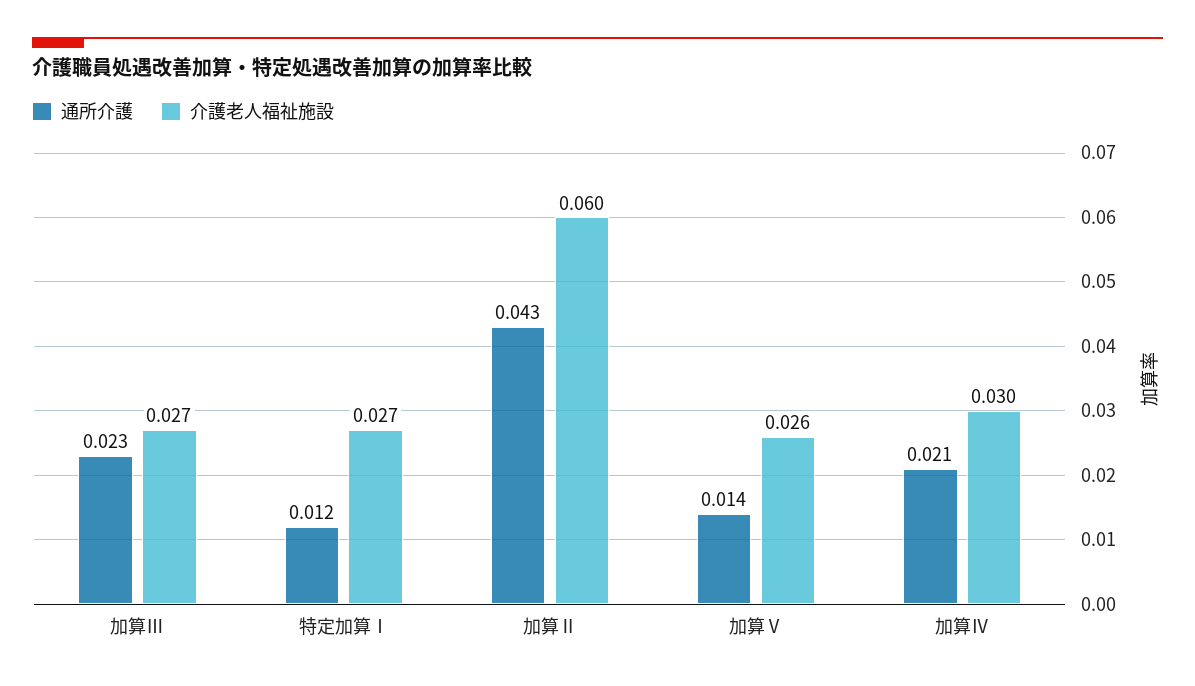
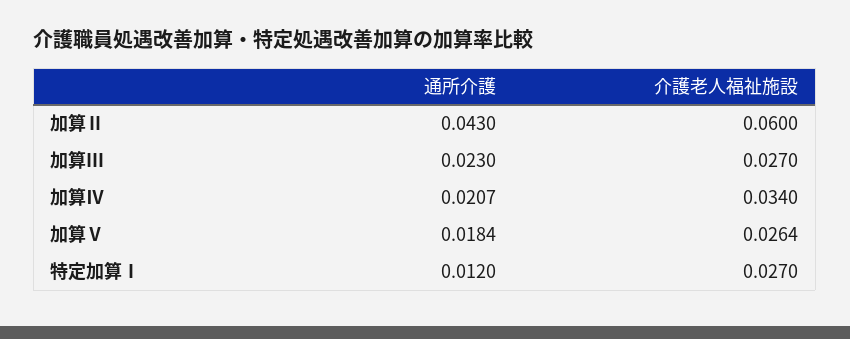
  {
    "通所介護": {
      "加算Ⅲ": 0.023,
      "特定加算Ⅰ": 0.012,
      "加算Ⅱ": 0.043,
-     "加算Ⅴ": 0.014,
+     "加算Ⅴ": 0.0184,
      "加算Ⅳ": 0.0207
    },
    "介護老人福祉施設": {
      "加算Ⅲ": 0.027,
      "特定加算Ⅰ": 0.027,
      "加算Ⅱ": 0.06,
      "加算Ⅴ": 0.0264,
-     "加算Ⅳ": 0.03
+     "加算Ⅳ": 0.034
    }
  }

